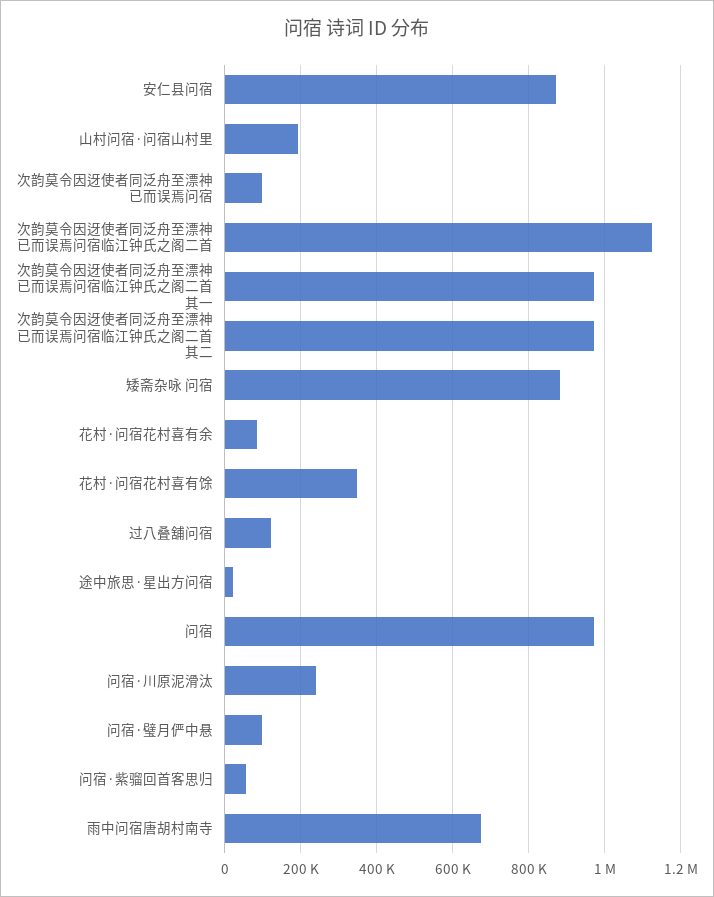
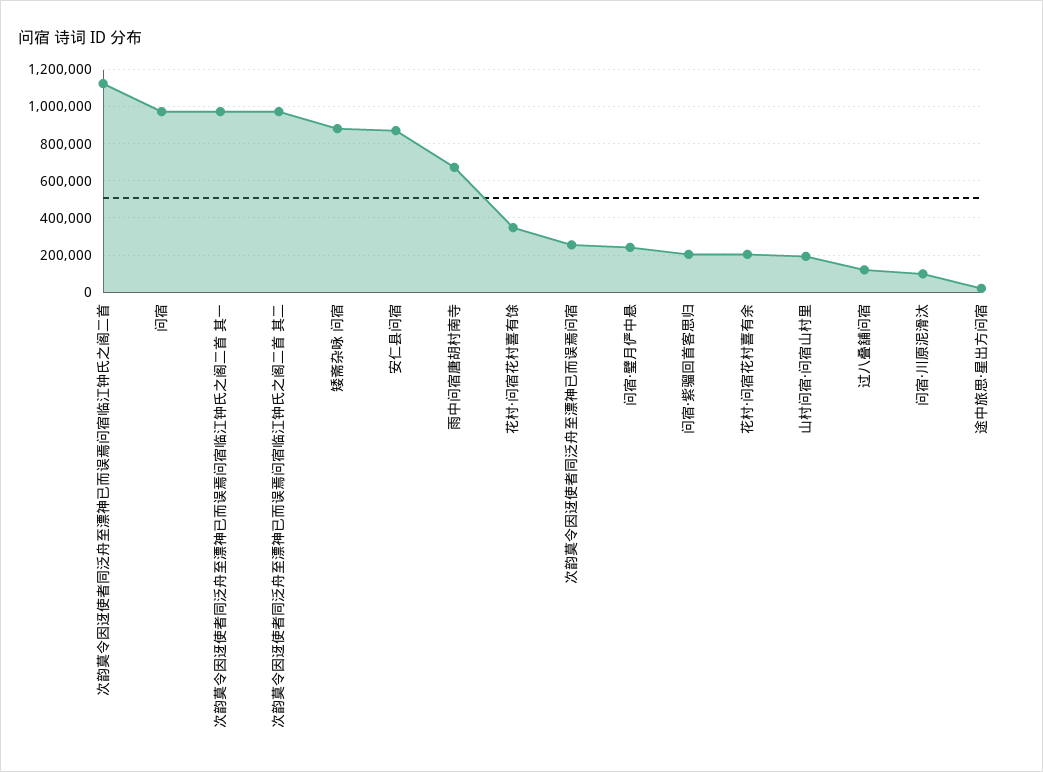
  {
    "安仁县问宿": 880000,
    "山村问宿·问宿山村里": 200000,
-   "次韵莫令因迓使者同泛舟至漂神已而误焉问宿": 100000,
+   "次韵莫令因迓使者同泛舟至漂神已而误焉问宿": 250000,
    "次韵莫令因迓使者同泛舟至漂神已而误焉问宿临江钟氏之阁二首": 1120000,
    "次韵莫令因迓使者同泛舟至漂神已而误焉问宿临江钟氏之阁二首 其一": 980000,
    "次韵莫令因迓使者同泛舟至漂神已而误焉问宿临江钟氏之阁二首 其二": 980000,
    "矮斋杂咏 问宿": 880000,
-   "花村·问宿花村喜有余": 80000,
+   "花村·问宿花村喜有余": 200000,
    "花村·问宿花村喜有馀": 340000,
    "过八叠舖问宿": 120000,
    "途中旅思·星出方问宿": 20000,
    "问宿": 980000,
-   "问宿·川原泥滑汰": 240000,
+   "问宿·川原泥滑汰": 100000,
-   "问宿·璧月俨中悬": 100000,
+   "问宿·璧月俨中悬": 250000,
-   "问宿·紫骝回首客思归": 60000,
+   "问宿·紫骝回首客思归": 200000,
    "雨中问宿唐胡村南寺": 680000
  }

